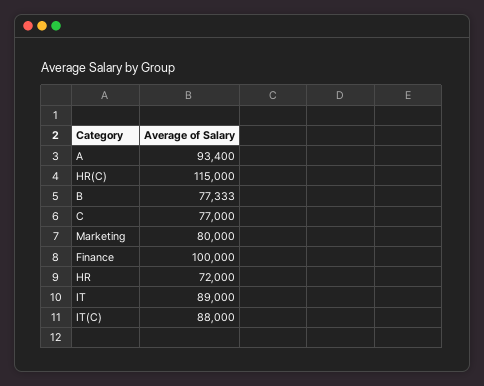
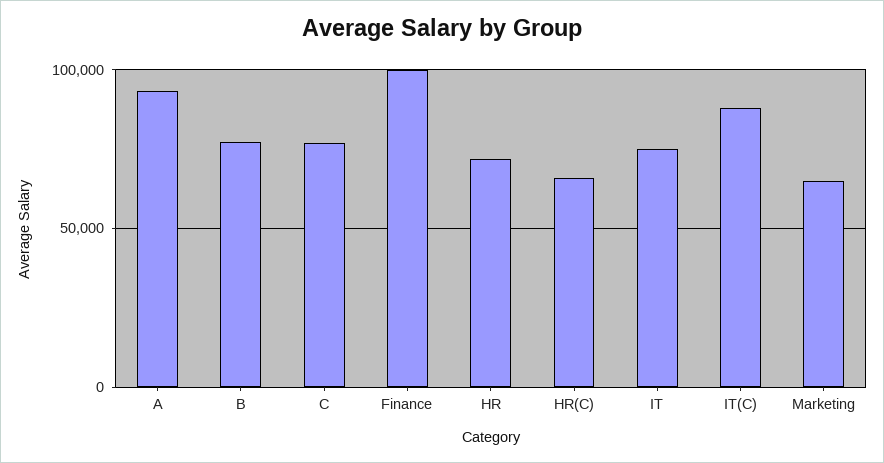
  {
    "A": 93400,
-   "HR(C)": 115000,
+   "HR(C)": 65000,
    "B": 77333,
    "C": 77000,
-   "Marketing": 80000,
+   "Marketing": 65000,
    "Finance": 100000,
    "HR": 72000,
-   "IT": 89000,
+   "IT": 75000,
    "IT(C)": 88000
  }

